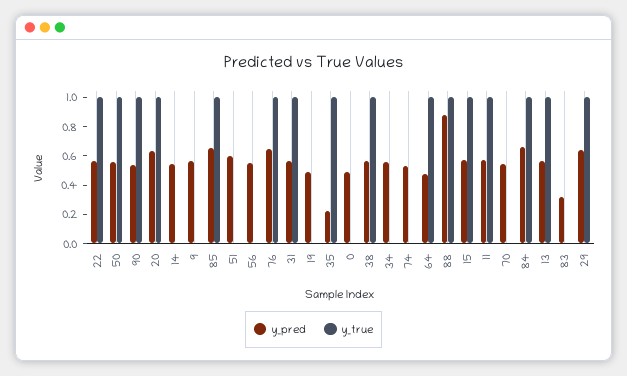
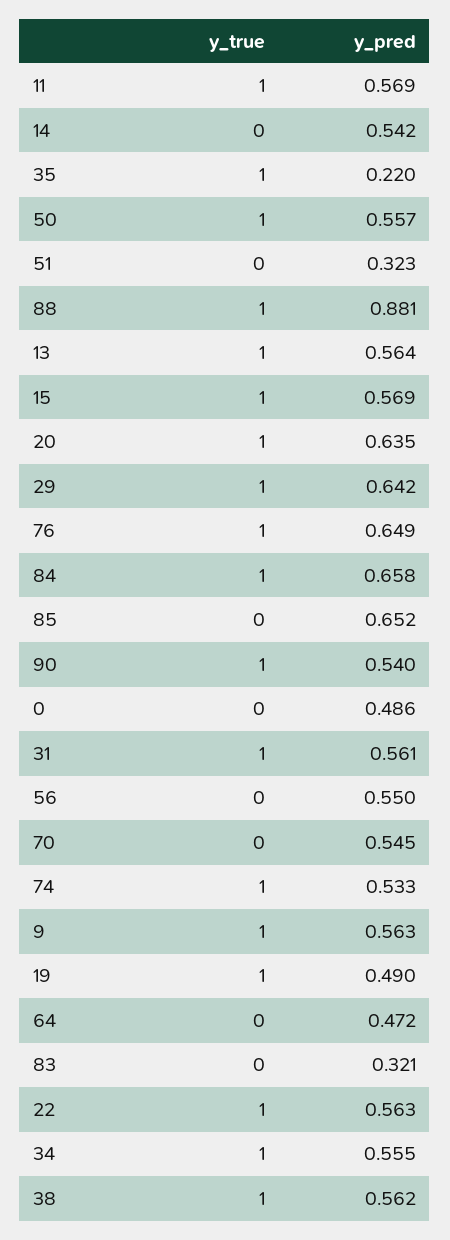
  {
    "y_pred": {
      "22": 0.563,
      "50": 0.557,
      "90": 0.54,
      "20": 0.635,
      "14": 0.542,
      "9": 0.563,
      "85": 0.652,
-     "51": 0.6,
+     "51": 0.323,
      "56": 0.55,
      "76": 0.649,
      "31": 0.561,
      "19": 0.49,
      "35": 0.22,
      "0": 0.486,
      "38": 0.562,
      "34": 0.555,
      "74": 0.533,
      "64": 0.472,
      "88": 0.881,
      "15": 0.569,
      "11": 0.569,
      "70": 0.545,
      "84": 0.658,
      "13": 0.564,
      "83": 0.321,
      "29": 0.642
    },
    "y_true": {
      "22": 1,
      "50": 1,
      "90": 1,
      "20": 1,
      "14": 0,
-     "9": 0,
+     "9": 1,
-     "85": 1,
+     "85": 0,
      "51": 0,
      "56": 0,
      "76": 1,
      "31": 1,
-     "19": 0,
+     "19": 1,
      "35": 1,
      "0": 0,
      "38": 1,
-     "34": 0,
+     "34": 1,
-     "74": 0,
+     "74": 1,
-     "64": 1,
+     "64": 0,
      "88": 1,
      "15": 1,
      "11": 1,
      "70": 0,
      "84": 1,
      "13": 1,
      "83": 0,
      "29": 1
    }
  }

